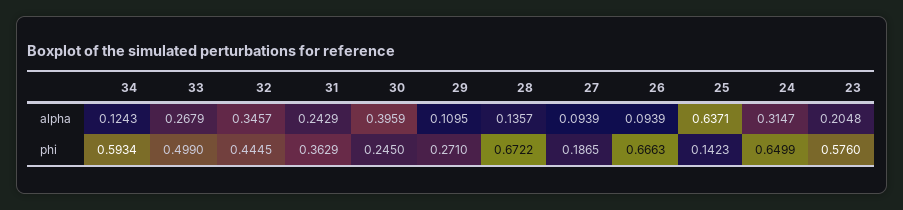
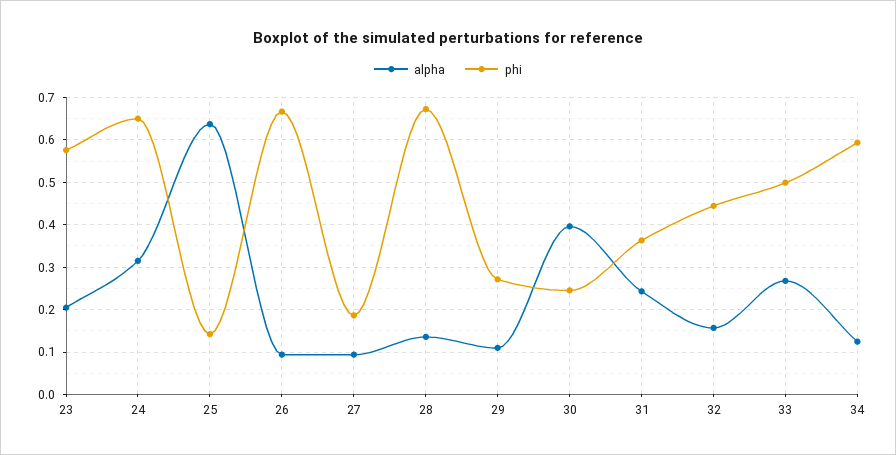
  {
    "alpha": {
      "34": 0.1243,
      "33": 0.2679,
-     "32": 0.3457,
+     "32": 0.16,
      "31": 0.2429,
      "30": 0.3959,
      "29": 0.1095,
      "28": 0.1357,
      "27": 0.0939,
      "26": 0.0939,
      "25": 0.6371,
      "24": 0.3147,
      "23": 0.2048
    },
    "phi": {
      "34": 0.5934,
      "33": 0.499,
      "32": 0.4445,
      "31": 0.3629,
      "30": 0.245,
      "29": 0.271,
      "28": 0.6722,
      "27": 0.1865,
      "26": 0.6663,
      "25": 0.1423,
      "24": 0.6499,
      "23": 0.576
    }
  }

